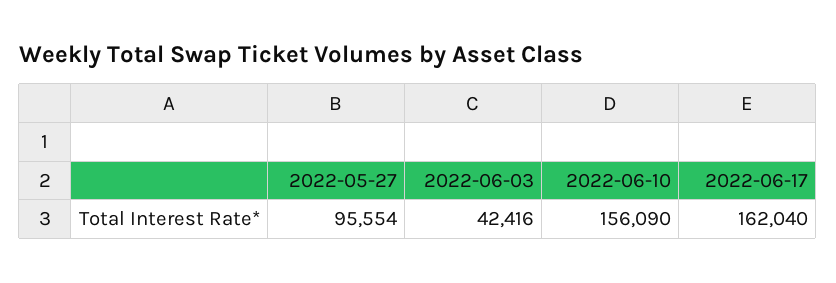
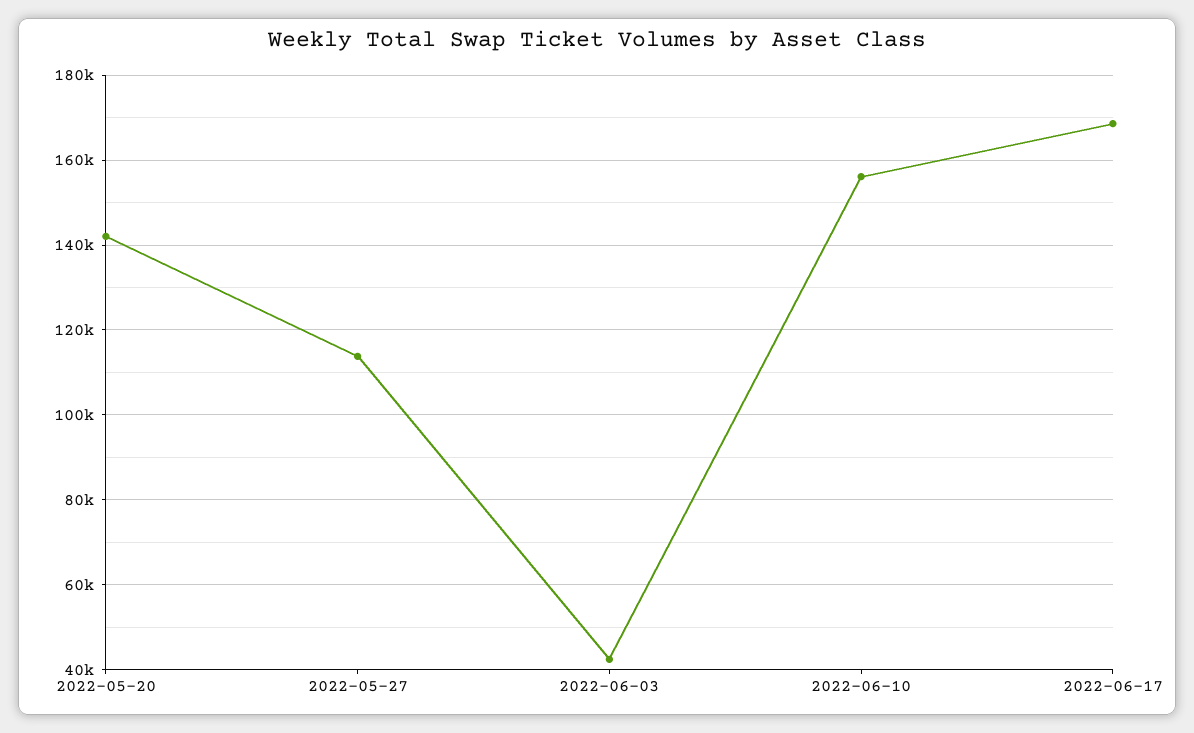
  {
-   "2022-05-27": 95554,
+   "2022-05-27": 114000,
    "2022-06-03": 42416,
    "2022-06-10": 156090,
-   "2022-06-17": 162040
+   "2022-06-17": 168000,
+   "2022-05-20": 142000
  }

